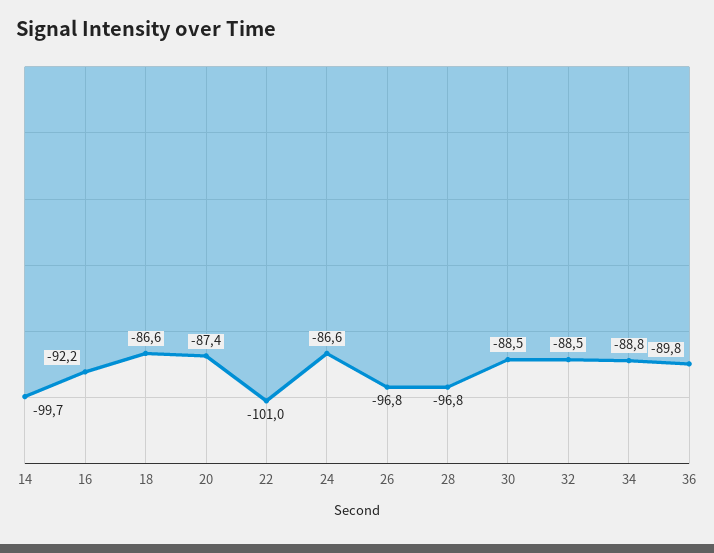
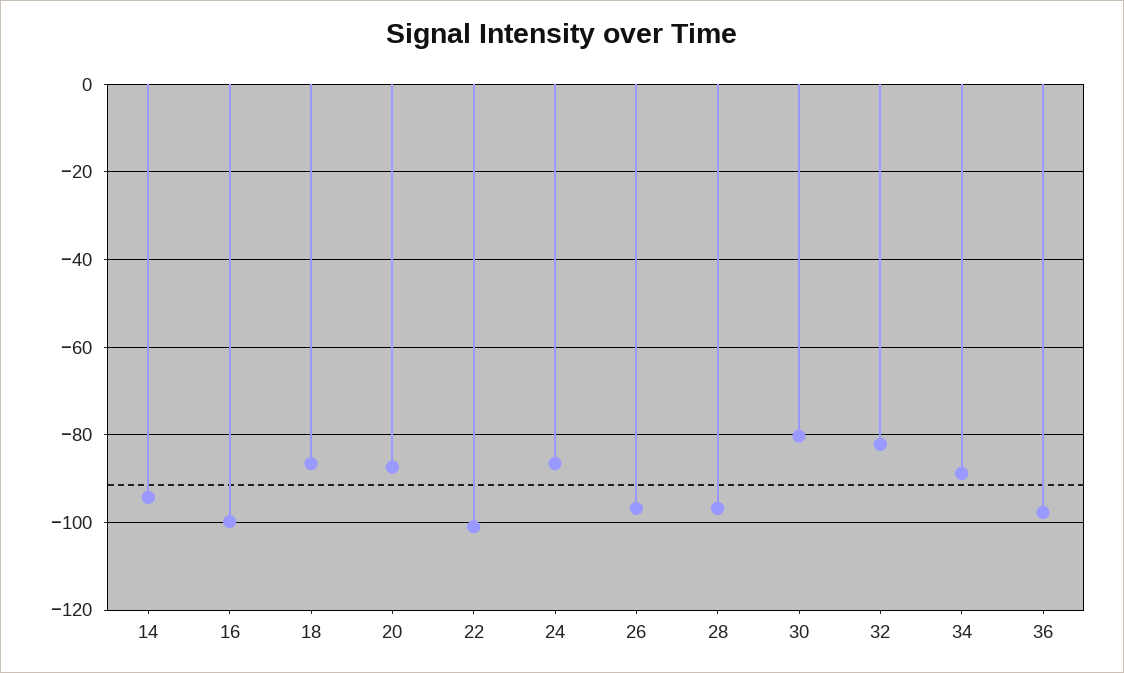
  {
-   "14": -99.7,
+   "14": -94,
-   "16": -92.2,
+   "16": -100,
    "18": -86.6,
    "20": -87.4,
    "22": -101,
    "24": -86.6,
    "26": -96.8,
    "28": -96.8,
-   "30": -88.5,
+   "30": -80,
-   "32": -88.5,
+   "32": -82,
    "34": -88.8,
-   "36": -89.8
+   "36": -98
  }

